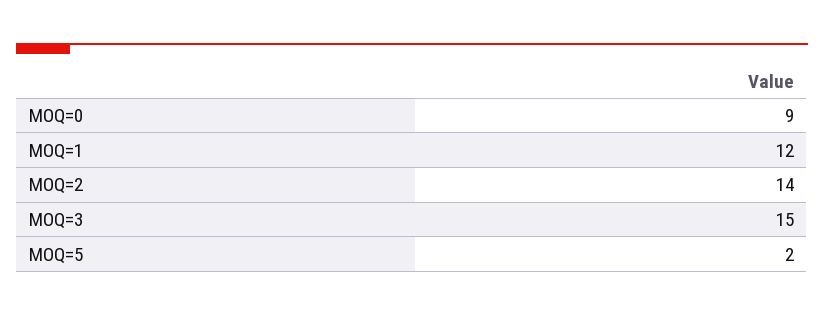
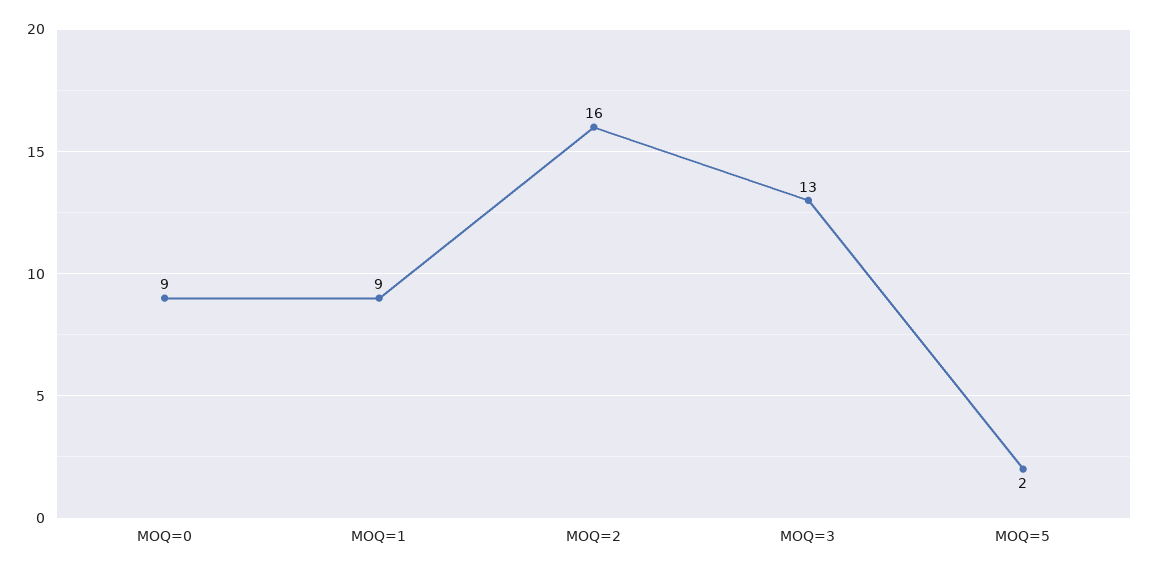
  {
    "MOQ=0": 9,
-   "MOQ=1": 12,
+   "MOQ=1": 9,
-   "MOQ=2": 14,
+   "MOQ=2": 16,
-   "MOQ=3": 15,
+   "MOQ=3": 13,
    "MOQ=5": 2
  }

